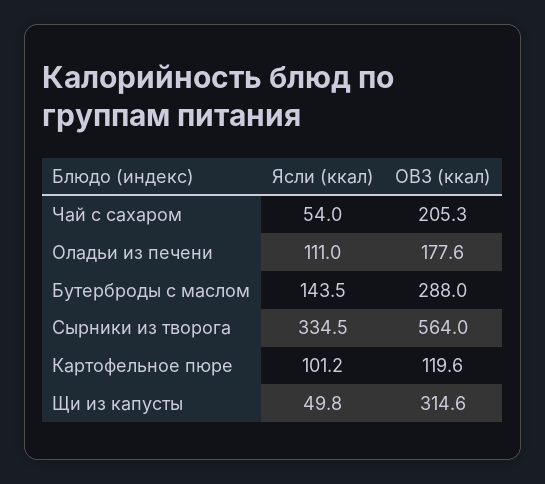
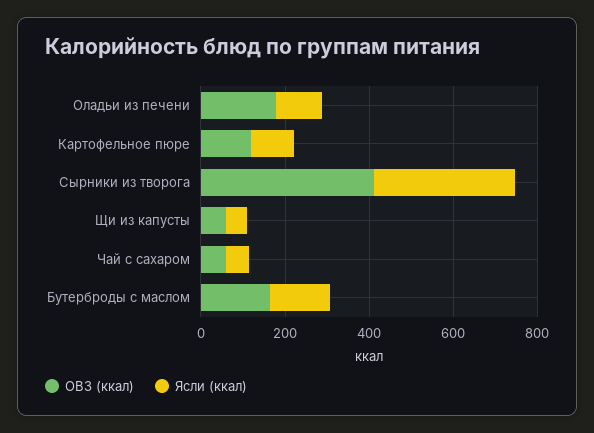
  {
    "Ясли (ккал)": {
      "Чай с сахаром": 54,
      "Оладьи из печени": 111,
      "Бутерброды с маслом": 143.5,
      "Сырники из творога": 334.5,
      "Картофельное пюре": 101.2,
      "Щи из капусты": 49.8
    },
    "ОВЗ (ккал)": {
-     "Чай с сахаром": 205.3,
+     "Чай с сахаром": 50,
      "Оладьи из печени": 177.6,
-     "Бутерброды с маслом": 288,
+     "Бутерброды с маслом": 150,
-     "Сырники из творога": 564,
+     "Сырники из творога": 400,
      "Картофельное пюре": 119.6,
-     "Щи из капусты": 314.6
+     "Щи из капусты": 50
    }
  }

